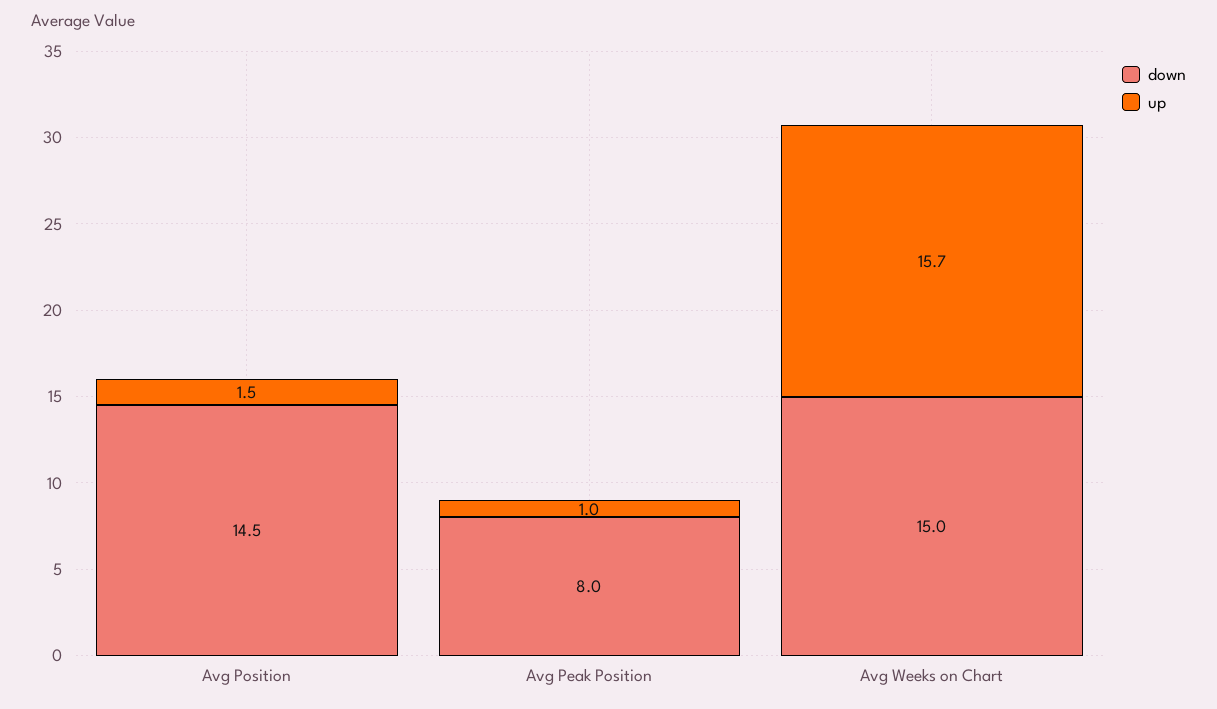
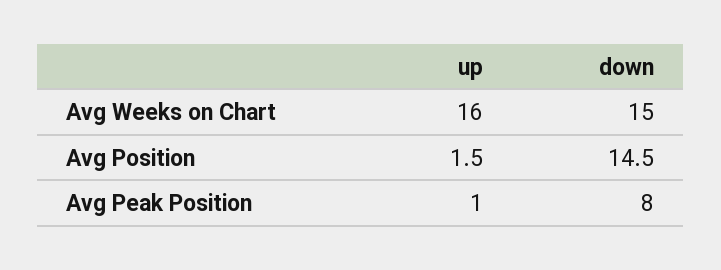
  {
    "down": {
      "Avg Position": 14.5,
      "Avg Peak Position": 8,
      "Avg Weeks on Chart": 15
    },
    "up": {
      "Avg Position": 1.5,
      "Avg Peak Position": 1,
-     "Avg Weeks on Chart": 15.7
+     "Avg Weeks on Chart": 16
    }
  }

